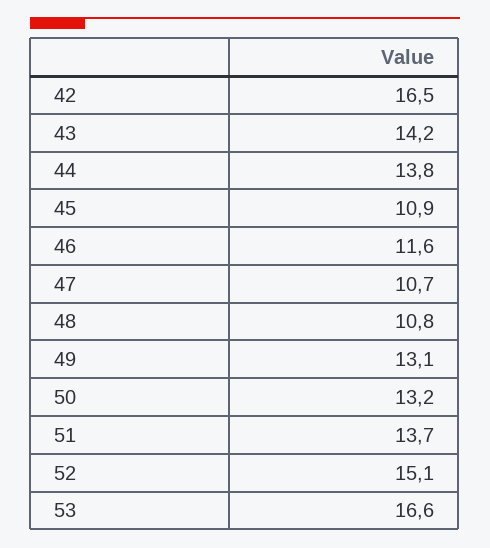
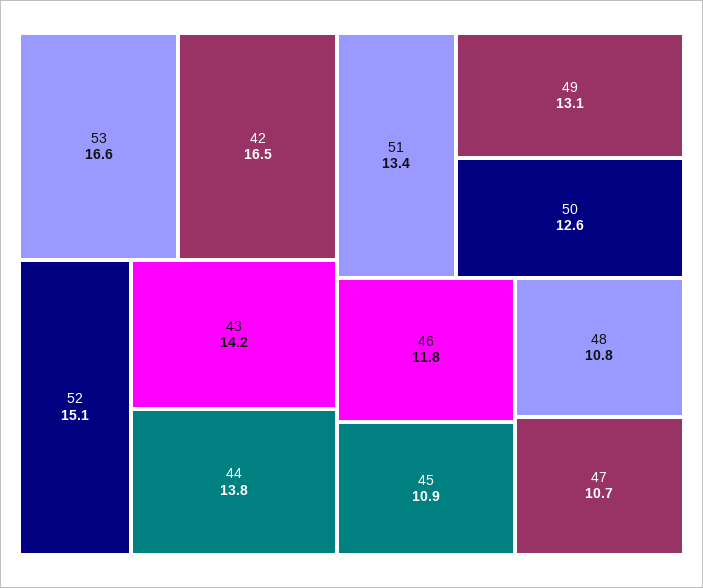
  {
    "42": 16.5,
    "43": 14.2,
    "44": 13.8,
    "45": 10.9,
-   "46": 11.6,
+   "46": 11.8,
    "47": 10.7,
    "48": 10.8,
    "49": 13.1,
-   "50": 13.2,
+   "50": 12.6,
-   "51": 13.7,
+   "51": 13.4,
    "52": 15.1,
    "53": 16.6
  }

